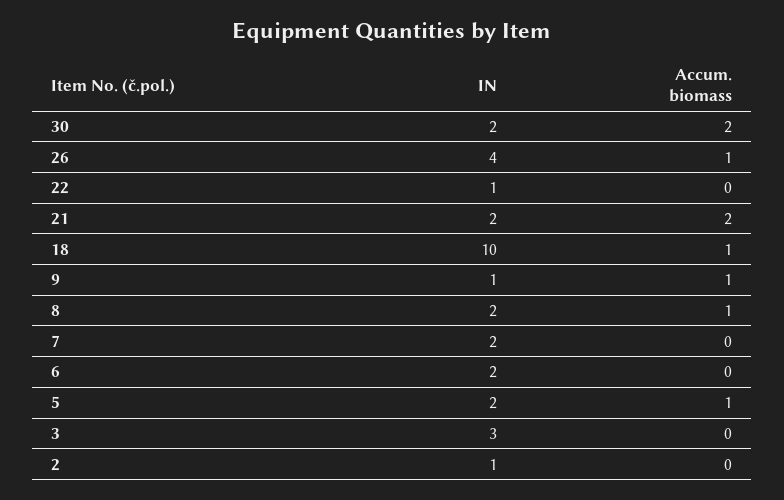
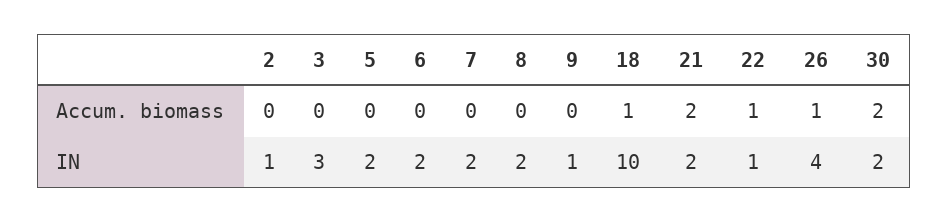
  {
    "IN": {
      "30": 2,
      "26": 4,
      "22": 1,
      "21": 2,
      "18": 10,
      "9": 1,
      "8": 2,
      "7": 2,
      "6": 2,
      "5": 2,
      "3": 3,
      "2": 1
    },
    "Accum. biomass": {
      "30": 2,
      "26": 1,
-     "22": 0,
+     "22": 1,
      "21": 2,
      "18": 1,
-     "9": 1,
+     "9": 0,
-     "8": 1,
+     "8": 0,
      "7": 0,
      "6": 0,
-     "5": 1,
+     "5": 0,
      "3": 0,
      "2": 0
    }
  }

